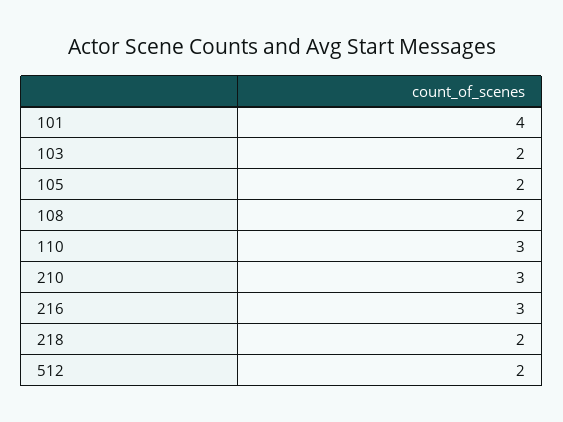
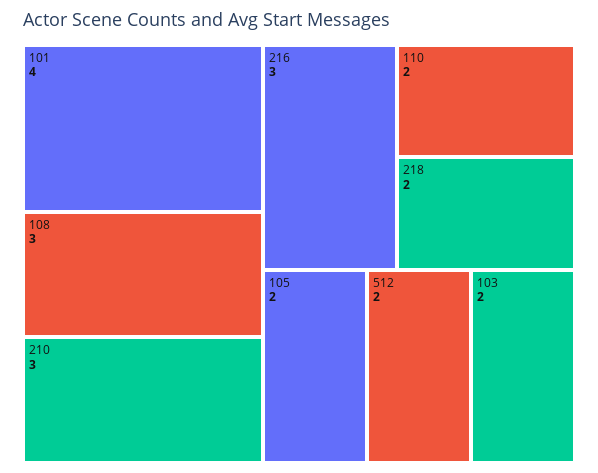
  {
    "101": 4,
    "103": 2,
    "105": 2,
-   "108": 2,
+   "108": 3,
-   "110": 3,
+   "110": 2,
    "210": 3,
    "216": 3,
    "218": 2,
    "512": 2
  }

